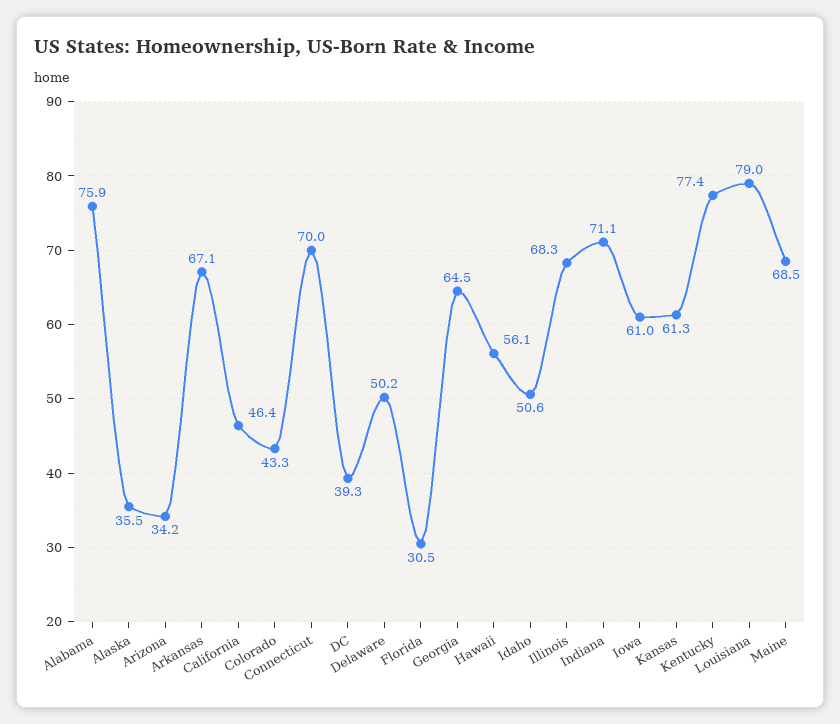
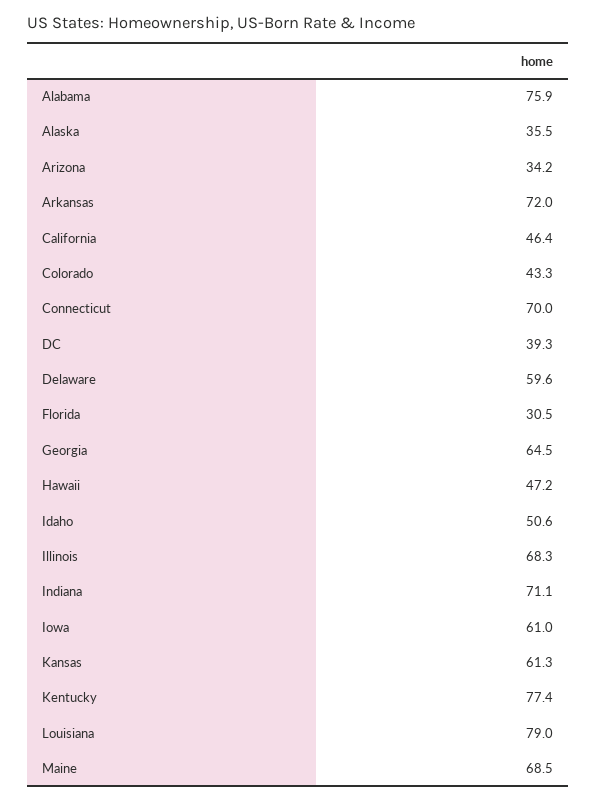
  {
    "Alabama": 75.9,
    "Alaska": 35.5,
    "Arizona": 34.2,
-   "Arkansas": 67.1,
+   "Arkansas": 72,
    "California": 46.4,
    "Colorado": 43.3,
    "Connecticut": 70,
    "DC": 39.3,
-   "Delaware": 50.2,
+   "Delaware": 59.6,
    "Florida": 30.5,
    "Georgia": 64.5,
-   "Hawaii": 56.1,
+   "Hawaii": 47.2,
    "Idaho": 50.6,
    "Illinois": 68.3,
    "Indiana": 71.1,
    "Iowa": 61,
    "Kansas": 61.3,
    "Kentucky": 77.4,
    "Louisiana": 79,
    "Maine": 68.5
  }

